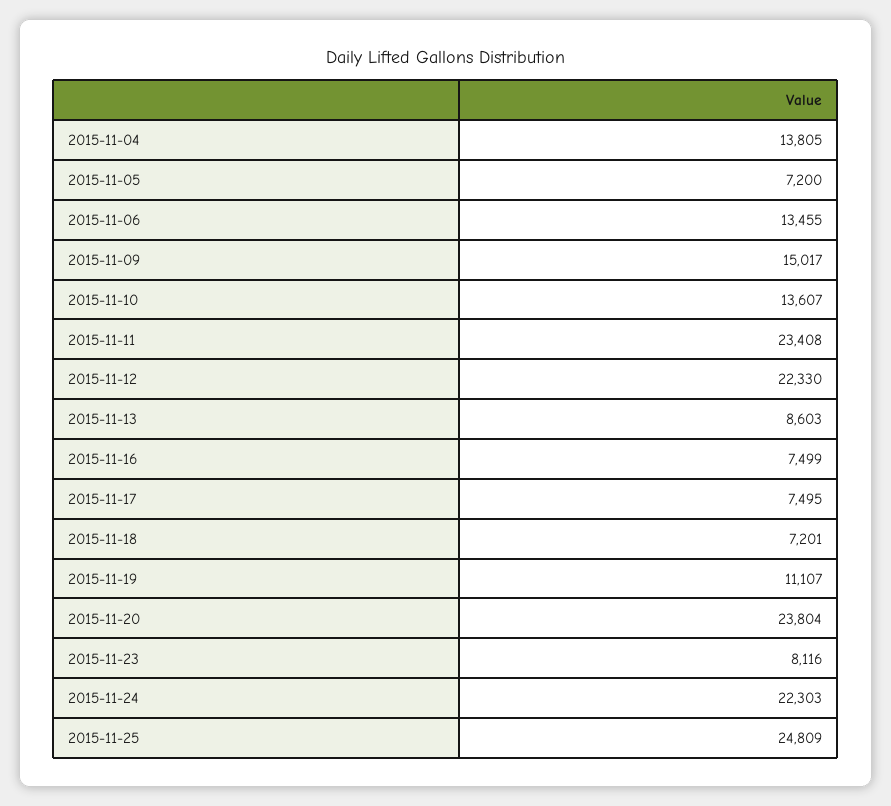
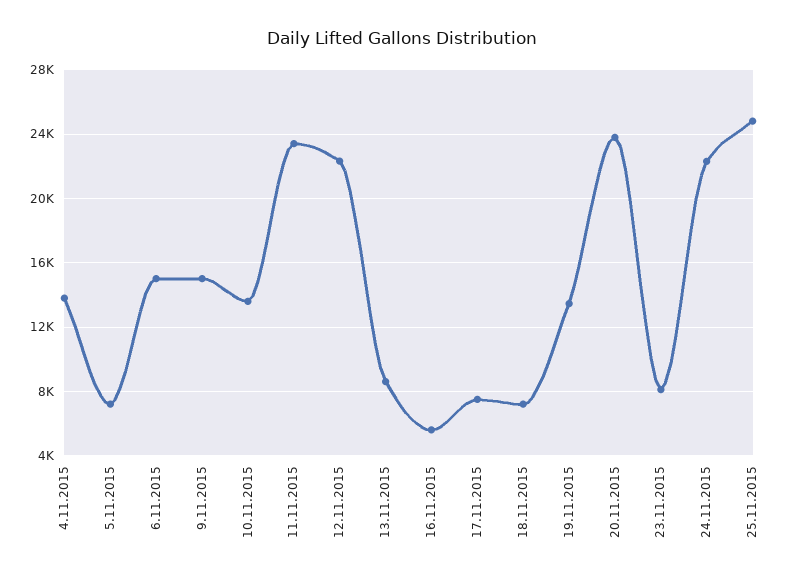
  {
    "2015-11-04": 13805,
    "2015-11-05": 7200,
-   "2015-11-06": 13455,
+   "2015-11-06": 15000,
    "2015-11-09": 15017,
    "2015-11-10": 13607,
    "2015-11-11": 23408,
    "2015-11-12": 22330,
    "2015-11-13": 8603,
-   "2015-11-16": 7499,
+   "2015-11-16": 5500,
    "2015-11-17": 7495,
    "2015-11-18": 7201,
-   "2015-11-19": 11107,
+   "2015-11-19": 13500,
    "2015-11-20": 23804,
    "2015-11-23": 8116,
    "2015-11-24": 22303,
    "2015-11-25": 24809
  }

